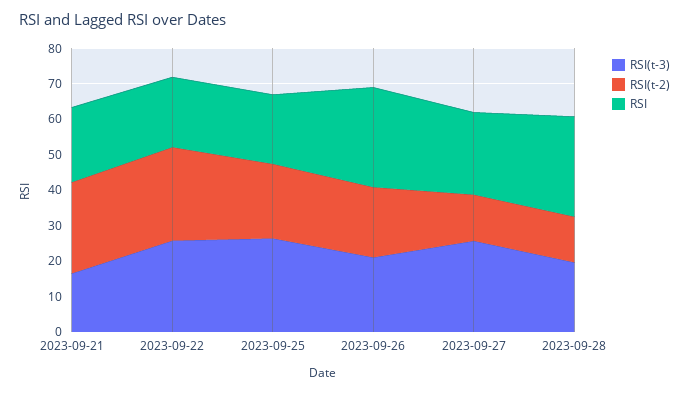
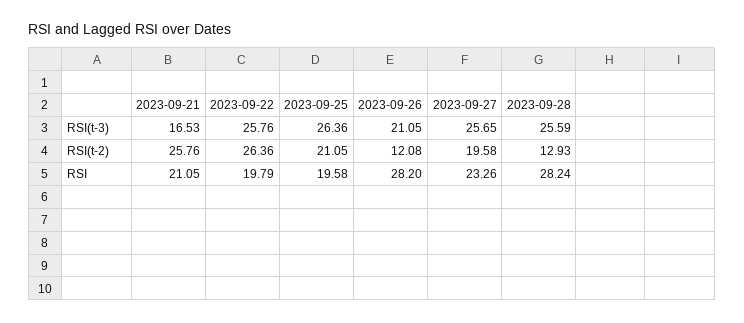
  {
    "RSI(t-3)": {
      "2023-09-21": 16.53,
      "2023-09-22": 25.76,
      "2023-09-25": 26.36,
      "2023-09-26": 21.05,
      "2023-09-27": 25.65,
-     "2023-09-28": 20
+     "2023-09-28": 25.59
    },
    "RSI(t-2)": {
      "2023-09-21": 25.76,
      "2023-09-22": 26.36,
      "2023-09-25": 21.05,
-     "2023-09-26": 20,
+     "2023-09-26": 12.08,
-     "2023-09-27": 12.5,
+     "2023-09-27": 19.58,
      "2023-09-28": 12.93
    },
    "RSI": {
      "2023-09-21": 21.05,
      "2023-09-22": 19.79,
      "2023-09-25": 19.58,
      "2023-09-26": 28.2,
      "2023-09-27": 23.26,
      "2023-09-28": 28.24
    }
  }

